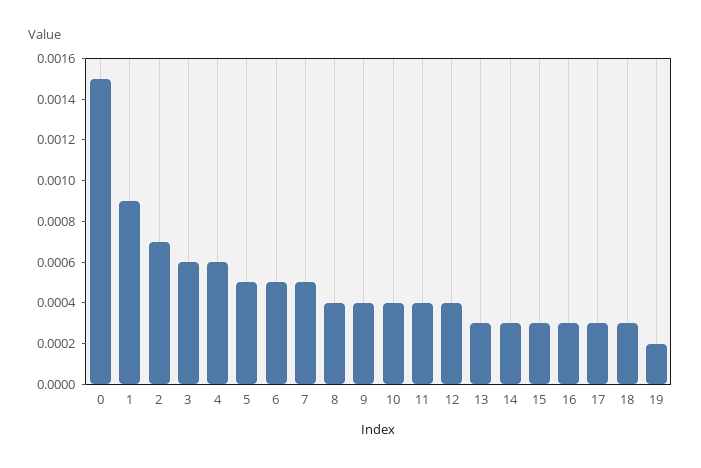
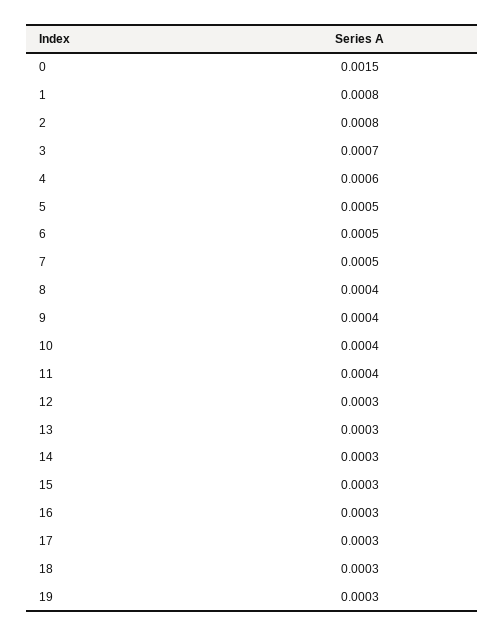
  {
    "0": 0.0015,
-   "1": 0.0009,
+   "1": 0.0008,
-   "2": 0.0007,
+   "2": 0.0008,
-   "3": 0.0006,
+   "3": 0.0007,
    "4": 0.0006,
    "5": 0.0005,
    "6": 0.0005,
    "7": 0.0005,
    "8": 0.0004,
    "9": 0.0004,
    "10": 0.0004,
    "11": 0.0004,
-   "12": 0.0004,
+   "12": 0.0003,
    "13": 0.0003,
    "14": 0.0003,
    "15": 0.0003,
    "16": 0.0003,
    "17": 0.0003,
    "18": 0.0003,
-   "19": 0.0002
+   "19": 0.0003
  }

